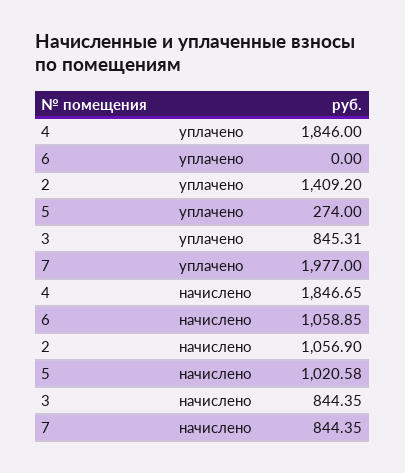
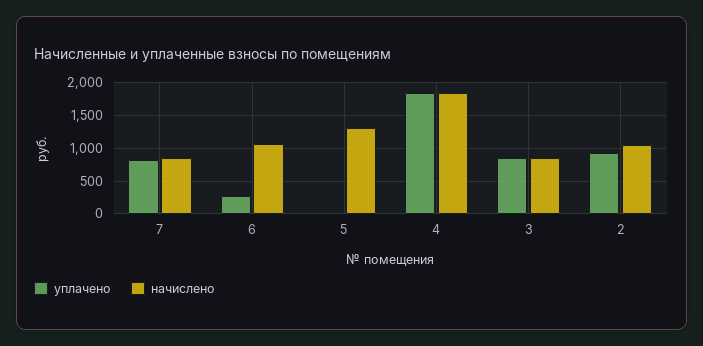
  {
    "уплачено": {
      "4": 1846,
-     "6": 0,
+     "6": 300,
-     "2": 1409.2,
+     "2": 900,
-     "5": 274,
+     "5": 0,
      "3": 845.31,
-     "7": 1977
+     "7": 800
    },
    "начислено": {
      "4": 1846.65,
      "6": 1058.85,
      "2": 1056.9,
-     "5": 1020.58,
+     "5": 1300,
      "3": 844.35,
      "7": 844.35
    }
  }

